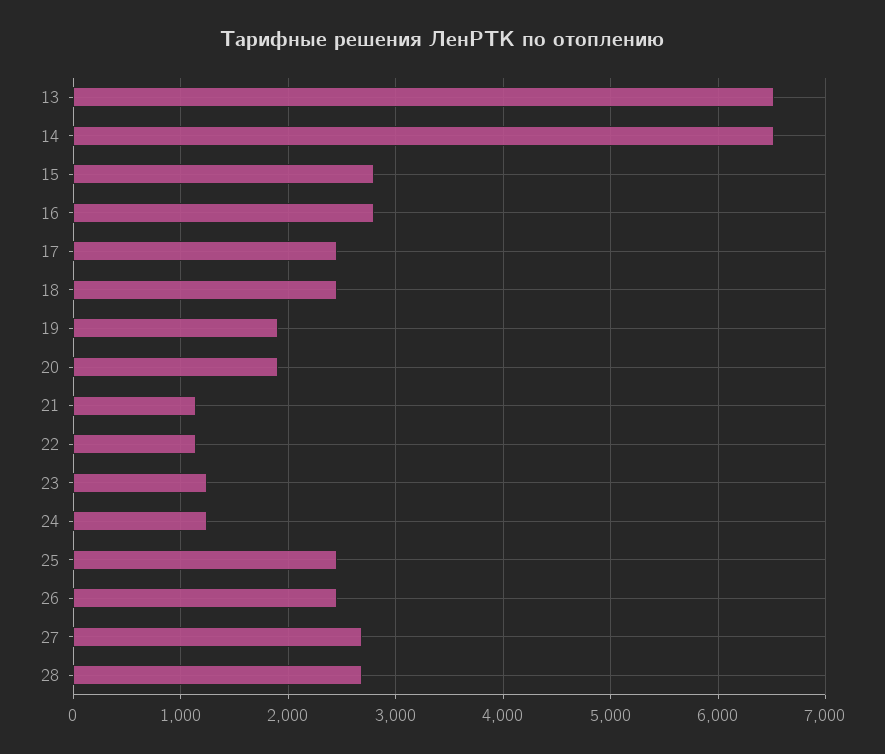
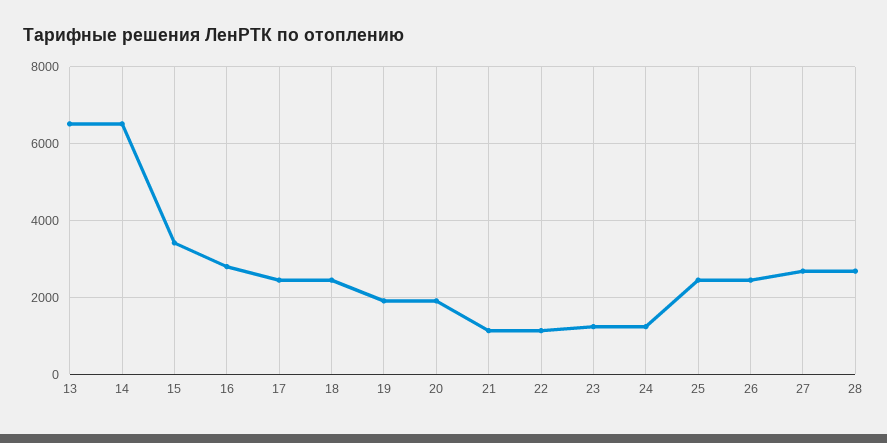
  {
    "13": 6500,
    "14": 6500,
-   "15": 2800,
+   "15": 3400,
    "16": 2800,
    "17": 2500,
    "18": 2500,
    "19": 1900,
    "20": 1900,
    "21": 1100,
    "22": 1100,
    "23": 1200,
    "24": 1200,
    "25": 2500,
    "26": 2500,
    "27": 2700,
    "28": 2700
  }

